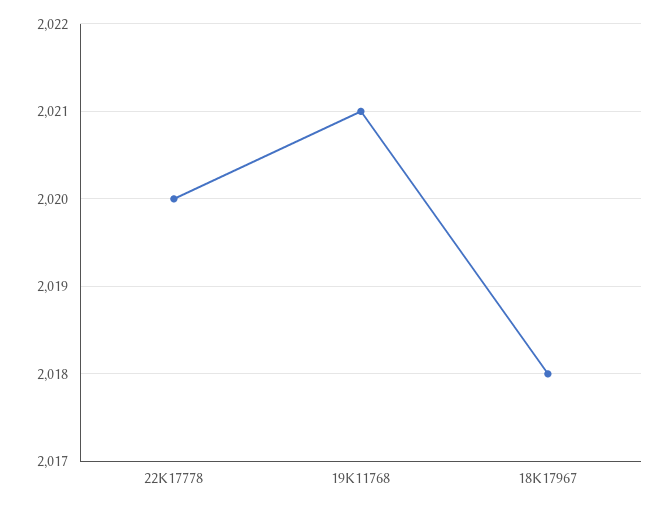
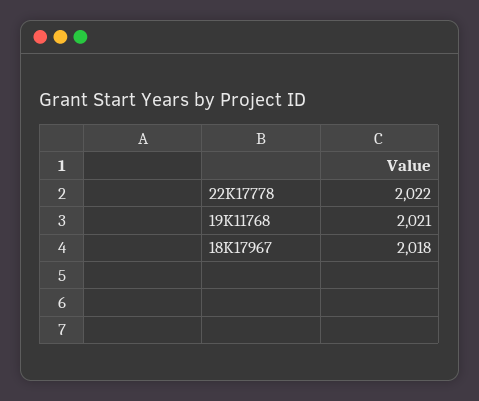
  {
-   "22K17778": 2020,
+   "22K17778": 2022,
    "19K11768": 2021,
    "18K17967": 2018
  }

